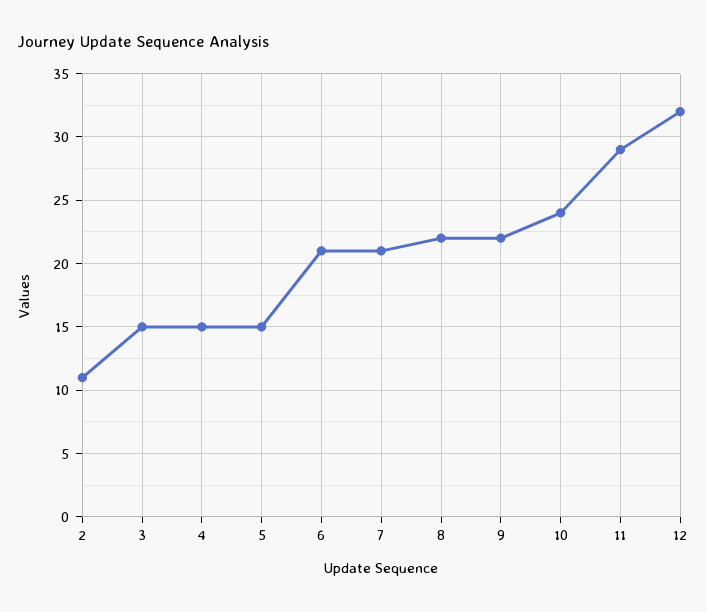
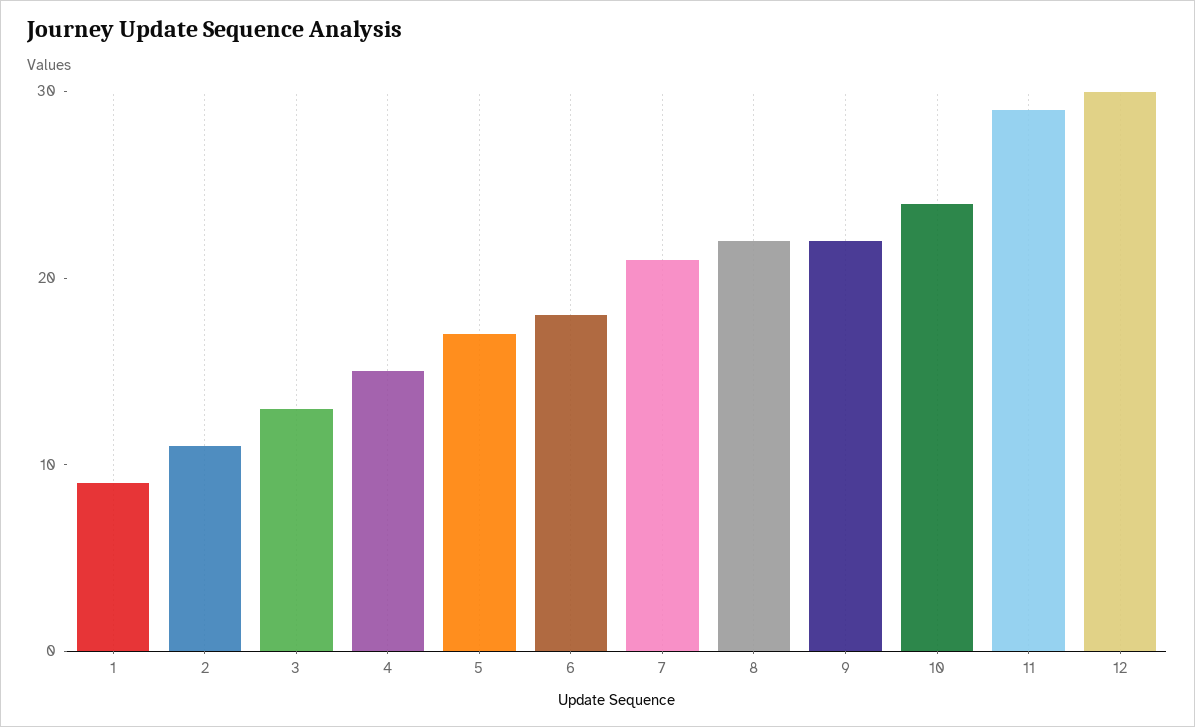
  {
    "2": 11,
-   "3": 15,
+   "3": 13,
    "4": 15,
-   "5": 15,
+   "5": 17,
-   "6": 21,
+   "6": 18,
    "7": 21,
    "8": 22,
    "9": 22,
    "10": 24,
    "11": 29,
-   "12": 32
+   "12": 30,
+   "1": 9
  }

